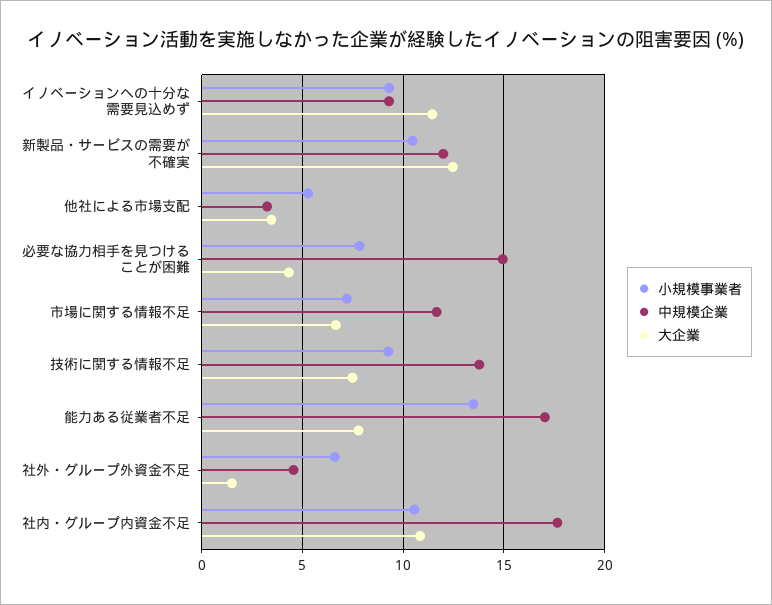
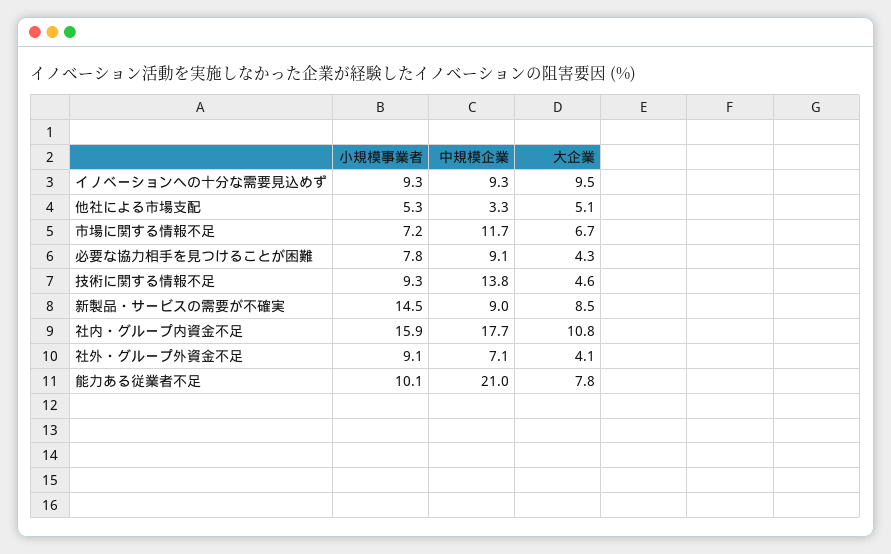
  {
    "小規模事業者": {
      "イノベーションへの十分な需要見込めず": 9.3,
-     "新製品・サービスの需要が不確実": 10.5,
+     "新製品・サービスの需要が不確実": 14.5,
      "他社による市場支配": 5.3,
      "必要な協力相手を見つけることが困難": 7.8,
      "市場に関する情報不足": 7.2,
      "技術に関する情報不足": 9.3,
-     "能力ある従業者不足": 13.5,
+     "能力ある従業者不足": 10.1,
-     "社外・グループ外資金不足": 6.5,
+     "社外・グループ外資金不足": 9.1,
-     "社内・グループ内資金不足": 10.5
+     "社内・グループ内資金不足": 15.9
    },
    "中規模企業": {
      "イノベーションへの十分な需要見込めず": 9.3,
-     "新製品・サービスの需要が不確実": 12,
+     "新製品・サービスの需要が不確実": 9,
      "他社による市場支配": 3.3,
-     "必要な協力相手を見つけることが困難": 15,
+     "必要な協力相手を見つけることが困難": 9.1,
      "市場に関する情報不足": 11.7,
      "技術に関する情報不足": 13.8,
-     "能力ある従業者不足": 17,
+     "能力ある従業者不足": 21,
-     "社外・グループ外資金不足": 4.5,
+     "社外・グループ外資金不足": 7.1,
      "社内・グループ内資金不足": 17.7
    },
    "大企業": {
-     "イノベーションへの十分な需要見込めず": 11.5,
+     "イノベーションへの十分な需要見込めず": 9.5,
-     "新製品・サービスの需要が不確実": 12.5,
+     "新製品・サービスの需要が不確実": 8.5,
-     "他社による市場支配": 3.5,
+     "他社による市場支配": 5.1,
      "必要な協力相手を見つけることが困難": 4.3,
      "市場に関する情報不足": 6.7,
-     "技術に関する情報不足": 7.5,
+     "技術に関する情報不足": 4.6,
      "能力ある従業者不足": 7.8,
-     "社外・グループ外資金不足": 1.5,
+     "社外・グループ外資金不足": 4.1,
      "社内・グループ内資金不足": 10.8
    }
  }

